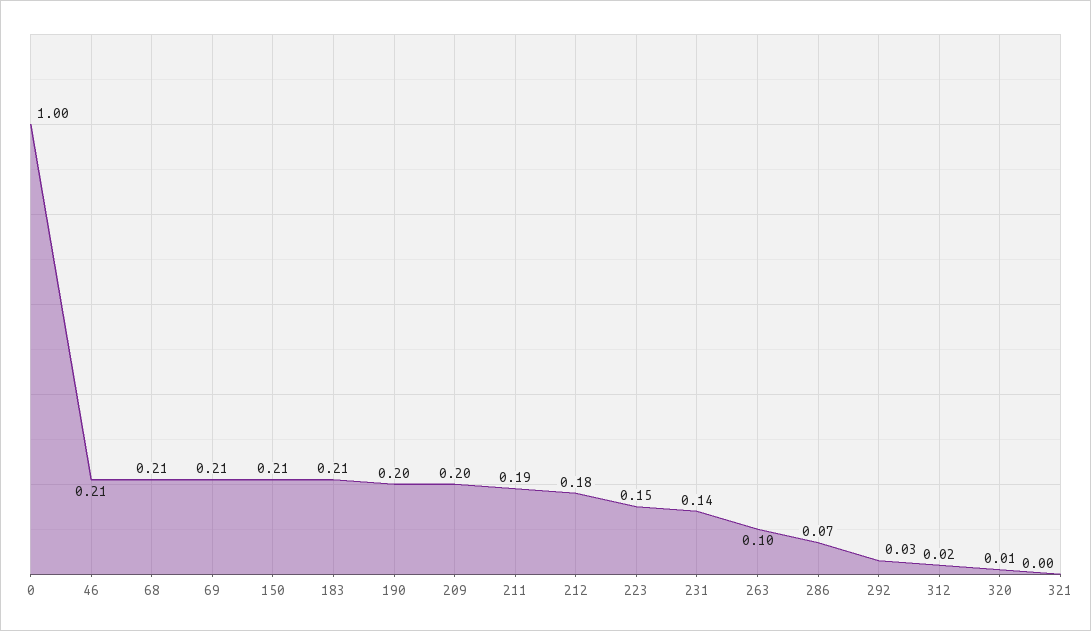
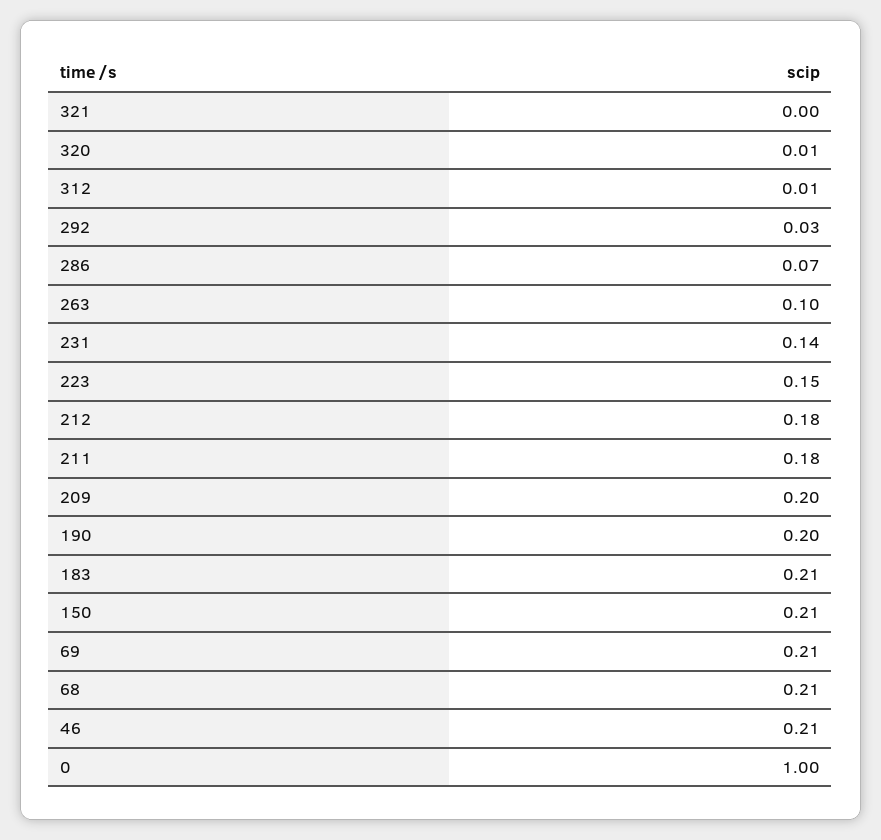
  {
    "0": 1,
    "46": 0.21,
    "68": 0.21,
    "69": 0.21,
    "150": 0.21,
    "183": 0.21,
    "190": 0.2,
    "209": 0.2,
-   "211": 0.19,
+   "211": 0.18,
    "212": 0.18,
    "223": 0.15,
    "231": 0.14,
    "263": 0.1,
    "286": 0.07,
    "292": 0.03,
-   "312": 0.02,
+   "312": 0.01,
    "320": 0.01,
    "321": 0
  }

